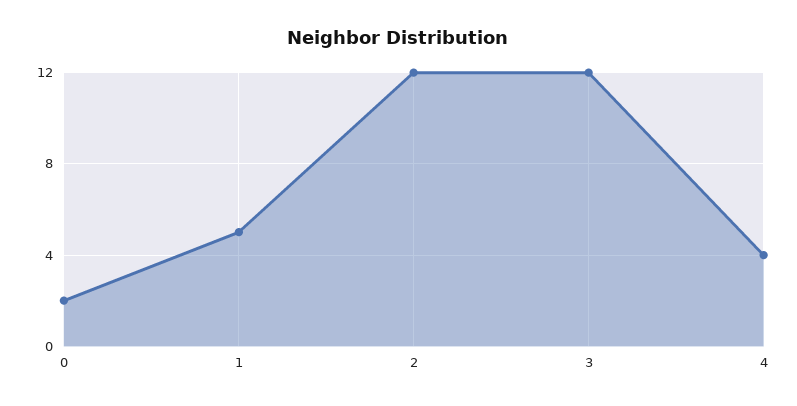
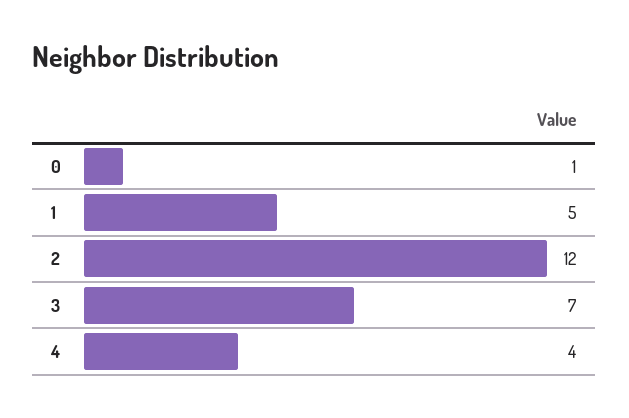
  {
-   "0": 2,
+   "0": 1,
    "1": 5,
    "2": 12,
-   "3": 12,
+   "3": 7,
    "4": 4
  }

